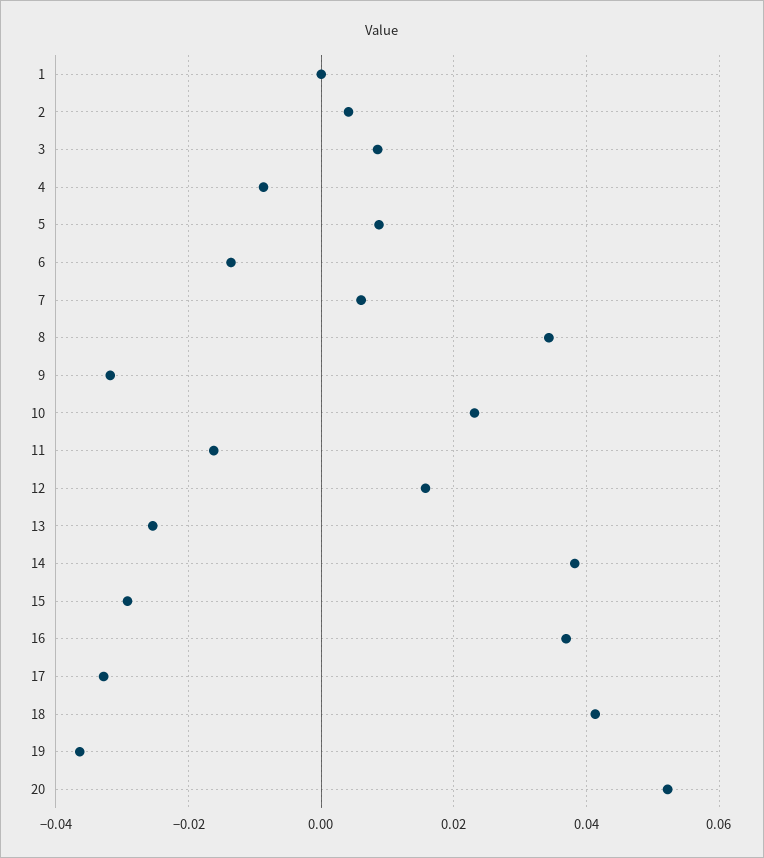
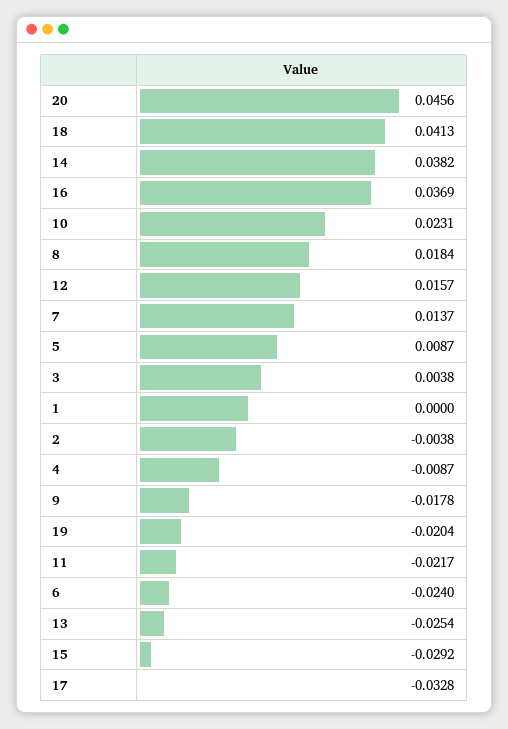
  {
    "1": 0,
-   "2": 0.004,
+   "2": -0.0038,
-   "3": 0.008,
+   "3": 0.0038,
    "4": -0.0087,
    "5": 0.0087,
-   "6": -0.014,
+   "6": -0.024,
-   "7": 0.006,
+   "7": 0.0137,
-   "8": 0.034,
+   "8": 0.0184,
-   "9": -0.032,
+   "9": -0.0178,
    "10": 0.0231,
-   "11": -0.016,
+   "11": -0.0217,
    "12": 0.0157,
    "13": -0.0254,
    "14": 0.0382,
    "15": -0.0292,
    "16": 0.0369,
    "17": -0.0328,
    "18": 0.0413,
-   "19": -0.036,
+   "19": -0.0204,
-   "20": 0.052
+   "20": 0.0456
  }

